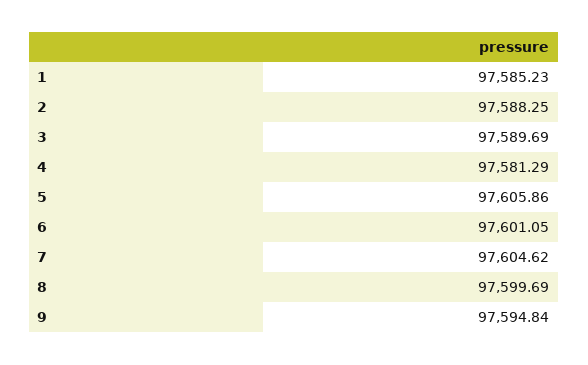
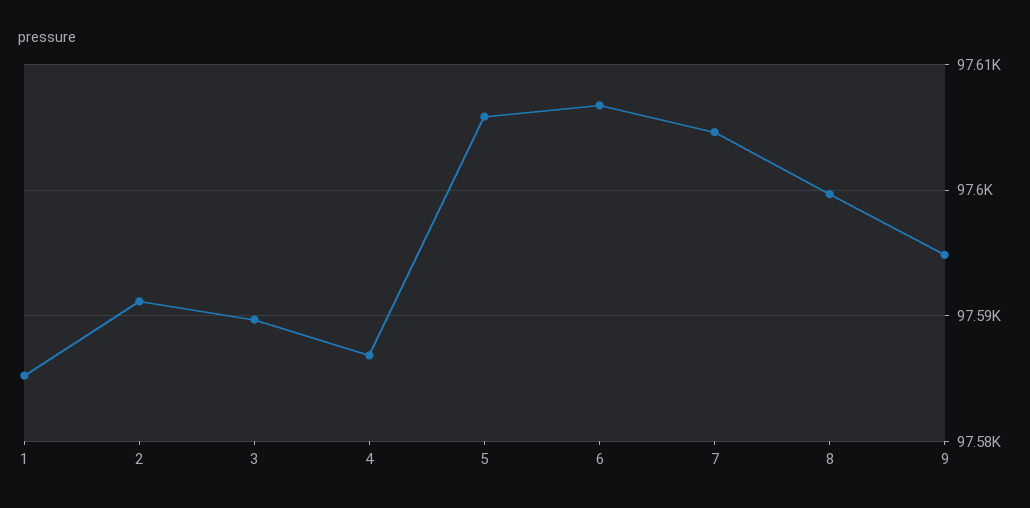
  {
    "1": 97585.23,
-   "2": 97588.25,
+   "2": 97591,
    "3": 97589.69,
-   "4": 97581.29,
+   "4": 97587,
    "5": 97605.86,
-   "6": 97601.05,
+   "6": 97607,
    "7": 97604.62,
    "8": 97599.69,
    "9": 97594.84
  }

